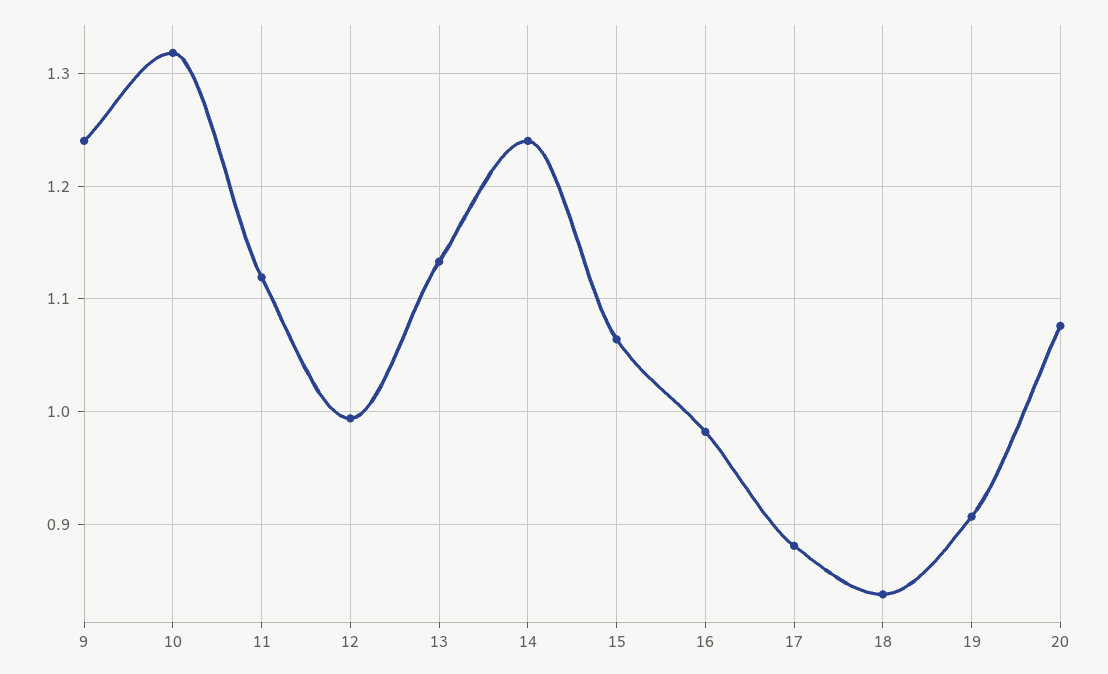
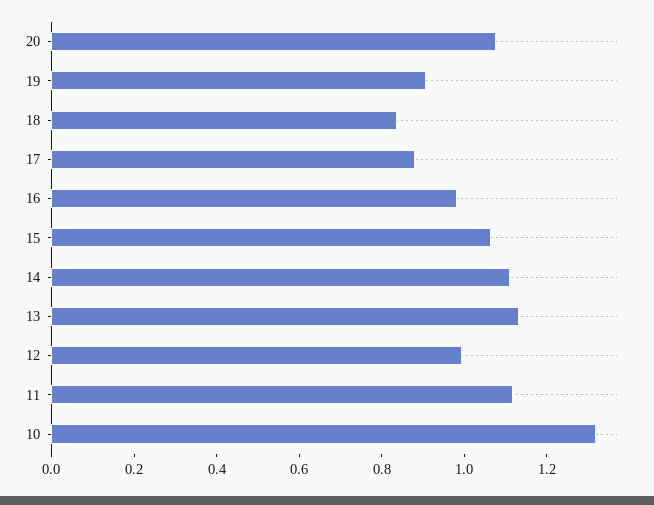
  {
-   "9": 1.24,
    "10": 1.32,
    "11": 1.12,
    "12": 0.99,
    "13": 1.13,
-   "14": 1.24,
+   "14": 1.1,
    "15": 1.06,
    "16": 0.98,
    "17": 0.88,
    "18": 0.84,
    "19": 0.91,
    "20": 1.08
  }

